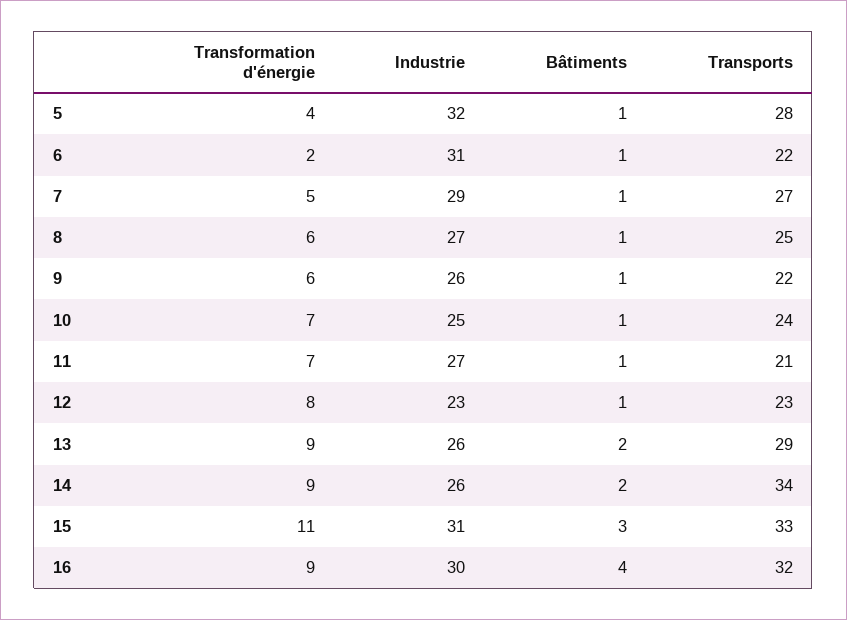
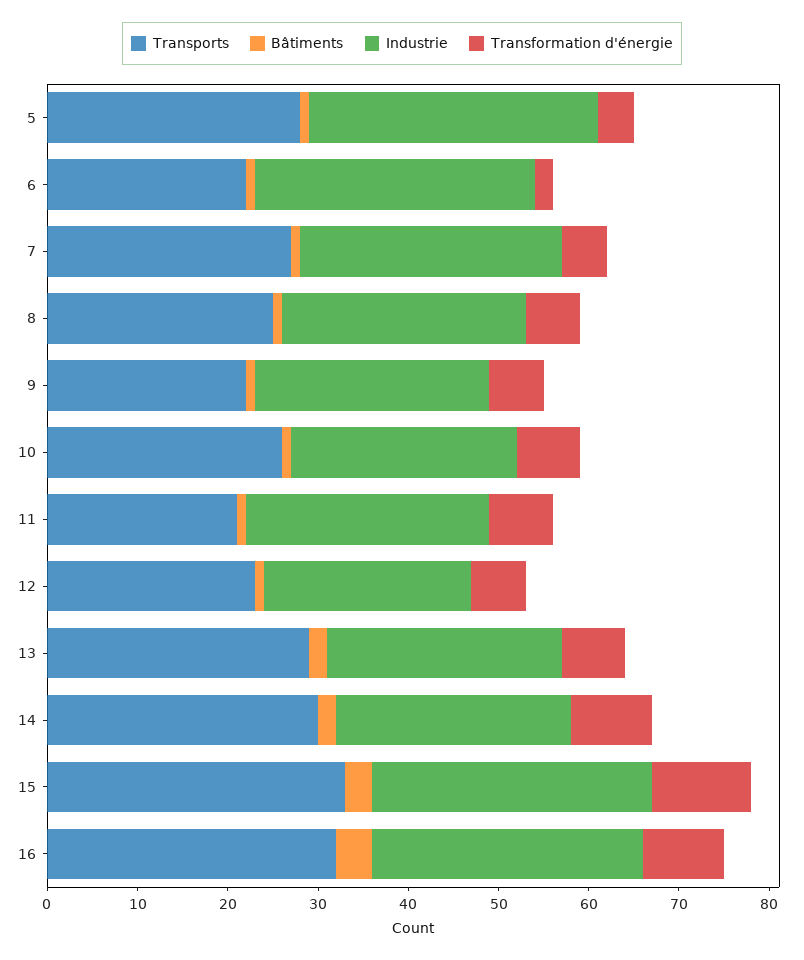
  {
    "Transformation d'énergie": {
      "5": 4,
      "6": 2,
      "7": 5,
      "8": 6,
      "9": 6,
      "10": 7,
      "11": 7,
-     "12": 8,
+     "12": 6,
-     "13": 9,
+     "13": 7,
      "14": 9,
      "15": 11,
      "16": 9
    },
    "Industrie": {
      "5": 32,
      "6": 31,
      "7": 29,
      "8": 27,
      "9": 26,
      "10": 25,
      "11": 27,
      "12": 23,
      "13": 26,
      "14": 26,
      "15": 31,
      "16": 30
    },
    "Bâtiments": {
      "5": 1,
      "6": 1,
      "7": 1,
      "8": 1,
      "9": 1,
      "10": 1,
      "11": 1,
      "12": 1,
      "13": 2,
      "14": 2,
      "15": 3,
      "16": 4
    },
    "Transports": {
      "5": 28,
      "6": 22,
      "7": 27,
      "8": 25,
      "9": 22,
-     "10": 24,
+     "10": 26,
      "11": 21,
      "12": 23,
      "13": 29,
-     "14": 34,
+     "14": 30,
      "15": 33,
      "16": 32
    }
  }

